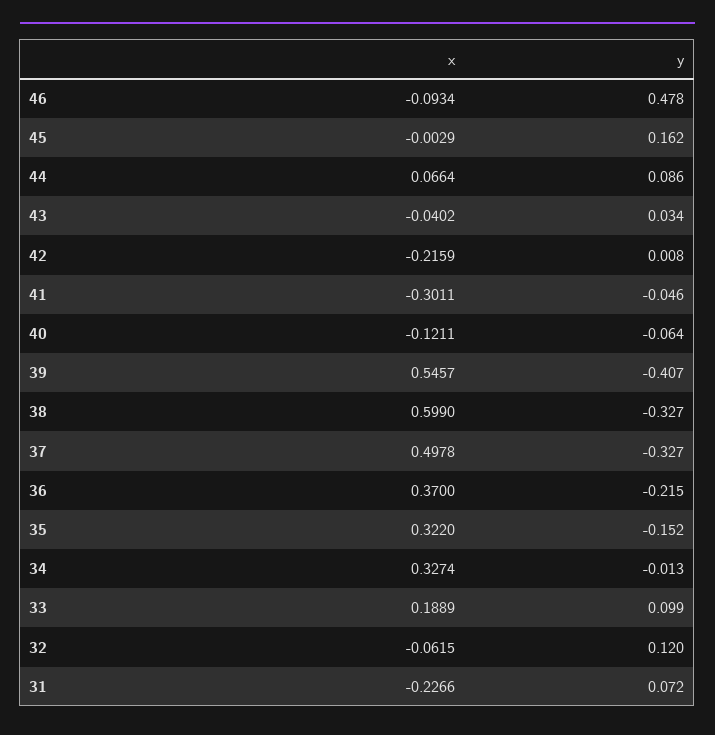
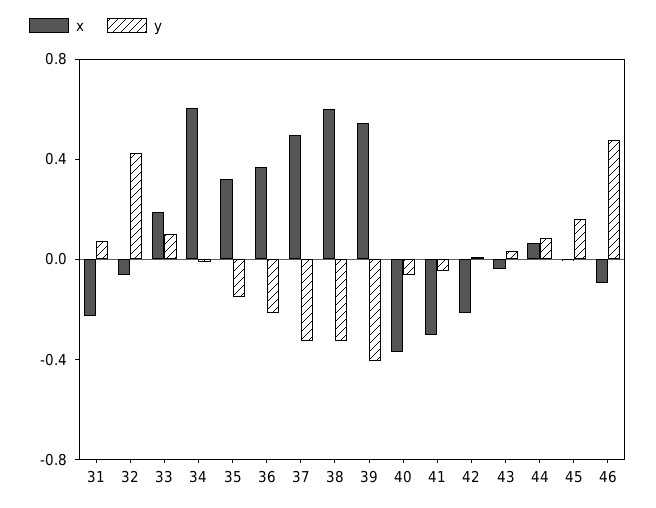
  {
    "x": {
      "46": -0.0934,
      "45": -0.0029,
      "44": 0.0664,
      "43": -0.0402,
      "42": -0.2159,
      "41": -0.3011,
-     "40": -0.1211,
+     "40": -0.4,
      "39": 0.5457,
      "38": 0.599,
      "37": 0.4978,
      "36": 0.37,
      "35": 0.322,
-     "34": 0.3274,
+     "34": 0.6,
      "33": 0.1889,
      "32": -0.0615,
      "31": -0.2266
    },
    "y": {
      "46": 0.478,
      "45": 0.162,
      "44": 0.086,
      "43": 0.034,
      "42": 0.008,
      "41": -0.046,
      "40": -0.064,
      "39": -0.407,
      "38": -0.327,
      "37": -0.327,
      "36": -0.215,
      "35": -0.152,
      "34": -0.013,
      "33": 0.099,
-     "32": 0.12,
+     "32": 0.4,
      "31": 0.072
    }
  }

